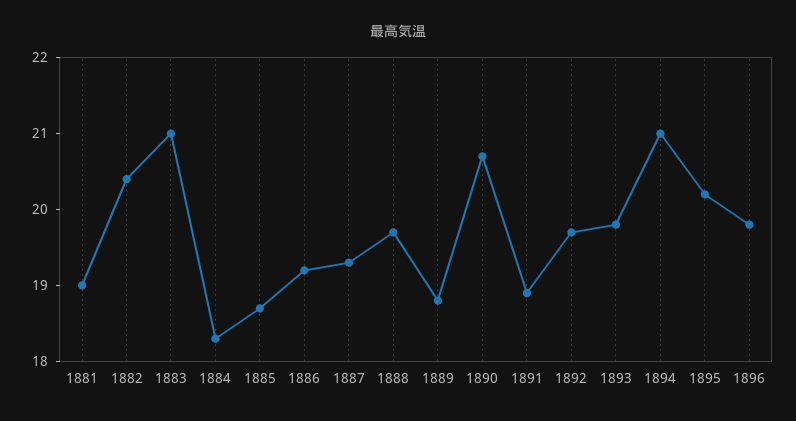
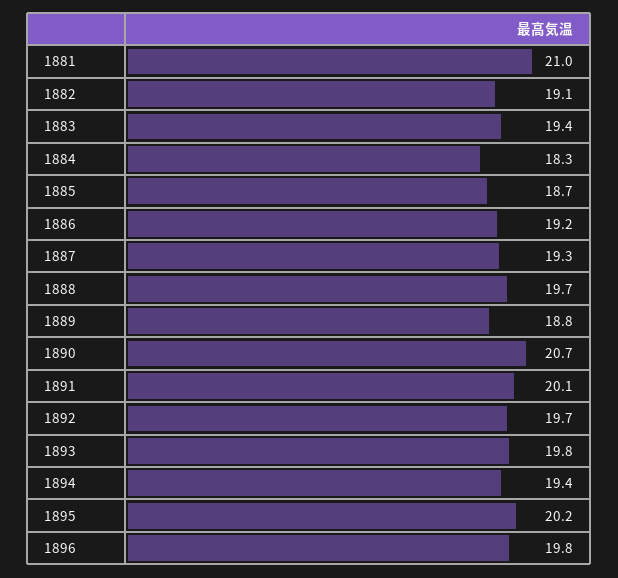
  {
-   "1881": 19,
+   "1881": 21,
-   "1882": 20.5,
+   "1882": 19.1,
-   "1883": 21,
+   "1883": 19.4,
    "1884": 18.3,
    "1885": 18.7,
    "1886": 19.2,
    "1887": 19.3,
    "1888": 19.7,
    "1889": 18.8,
    "1890": 20.7,
-   "1891": 19,
+   "1891": 20.1,
    "1892": 19.7,
    "1893": 19.8,
-   "1894": 21,
+   "1894": 19.4,
    "1895": 20.2,
    "1896": 19.8
  }

